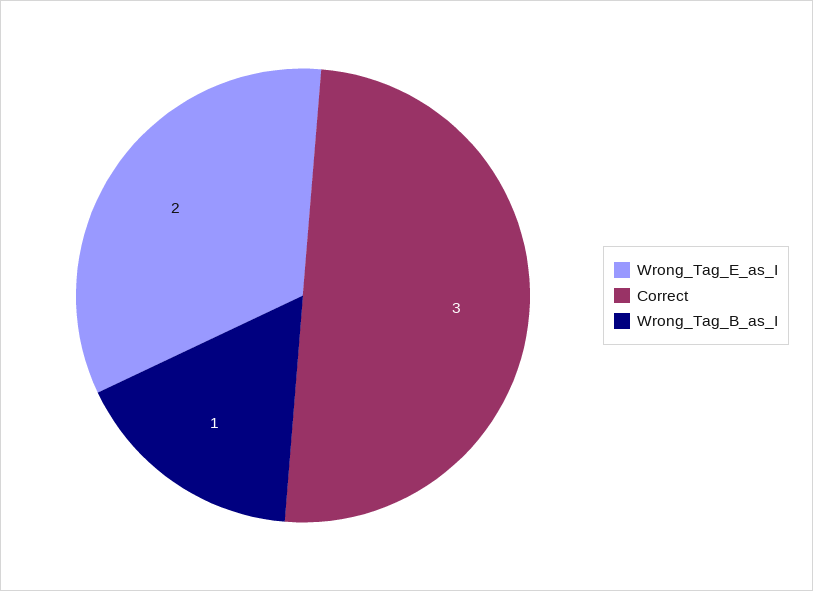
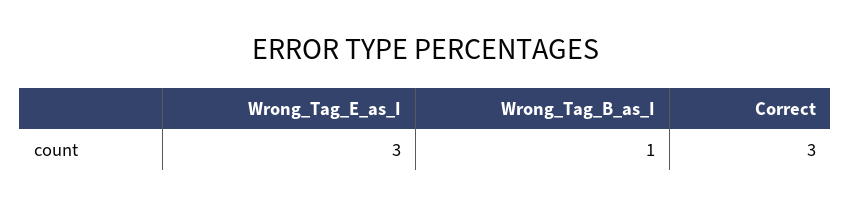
  {
-   "Wrong_Tag_E_as_I": 2,
+   "Wrong_Tag_E_as_I": 3,
    "Correct": 3,
    "Wrong_Tag_B_as_I": 1
  }

